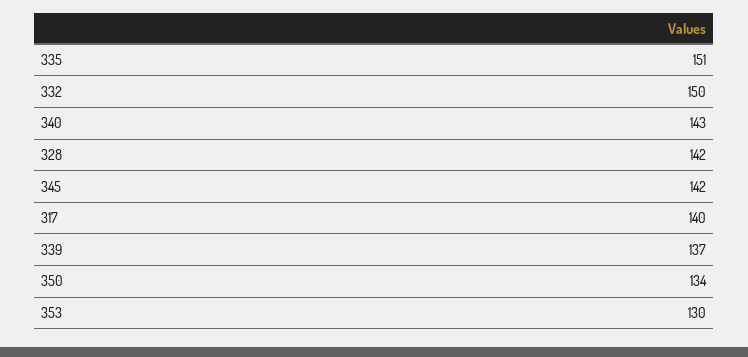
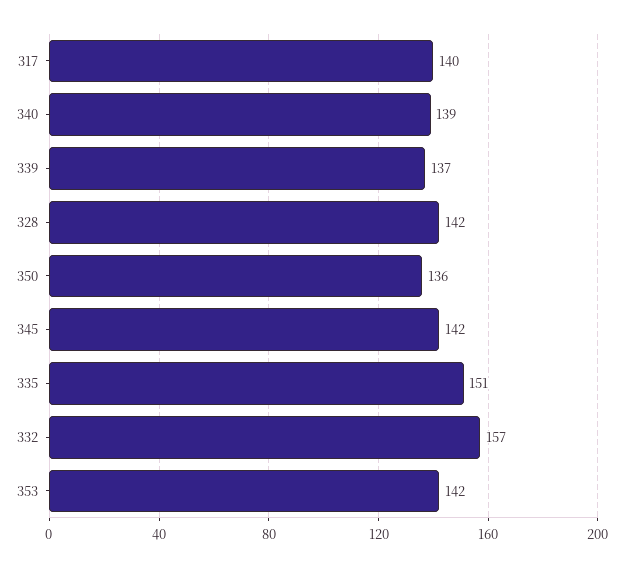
  {
    "335": 151,
-   "332": 150,
+   "332": 157,
-   "340": 143,
+   "340": 139,
    "328": 142,
    "345": 142,
    "317": 140,
    "339": 137,
-   "350": 134,
+   "350": 136,
-   "353": 130
+   "353": 142
  }

